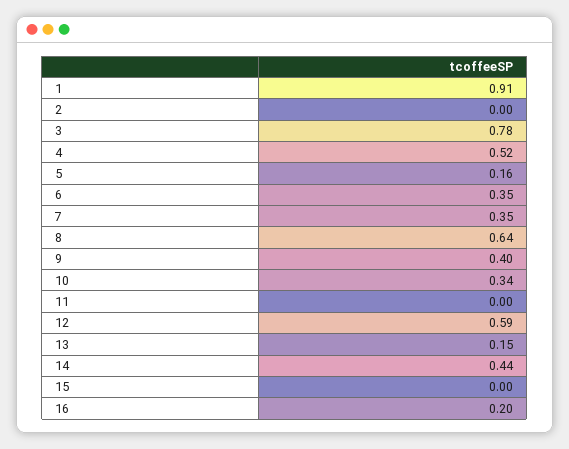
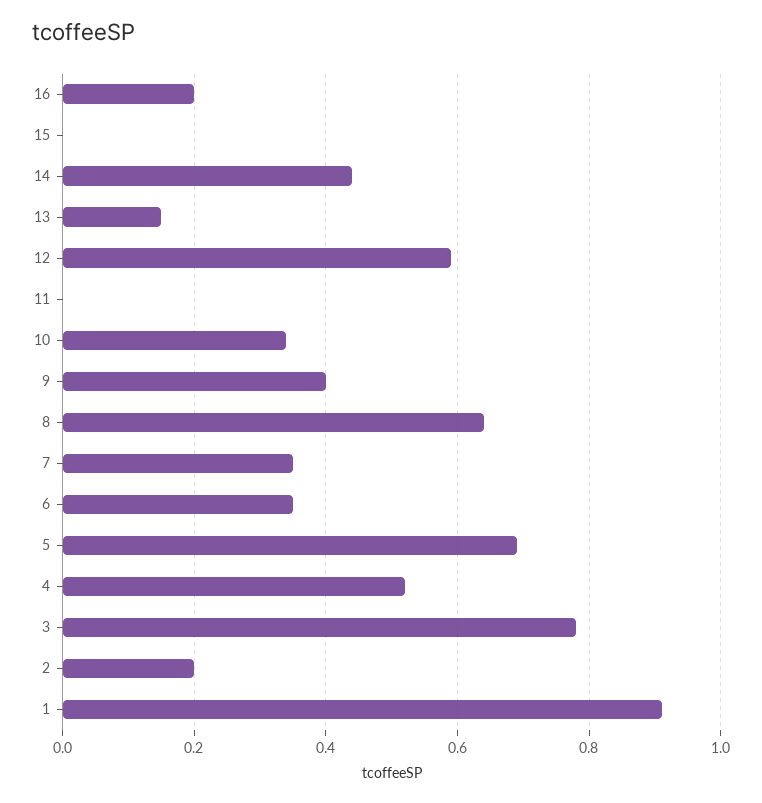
  {
    "1": 0.91,
-   "2": 0,
+   "2": 0.2,
    "3": 0.78,
    "4": 0.52,
-   "5": 0.16,
+   "5": 0.7,
    "6": 0.35,
    "7": 0.35,
    "8": 0.64,
    "9": 0.4,
    "10": 0.34,
    "11": 0,
    "12": 0.59,
    "13": 0.15,
    "14": 0.44,
    "15": 0,
    "16": 0.2
  }

